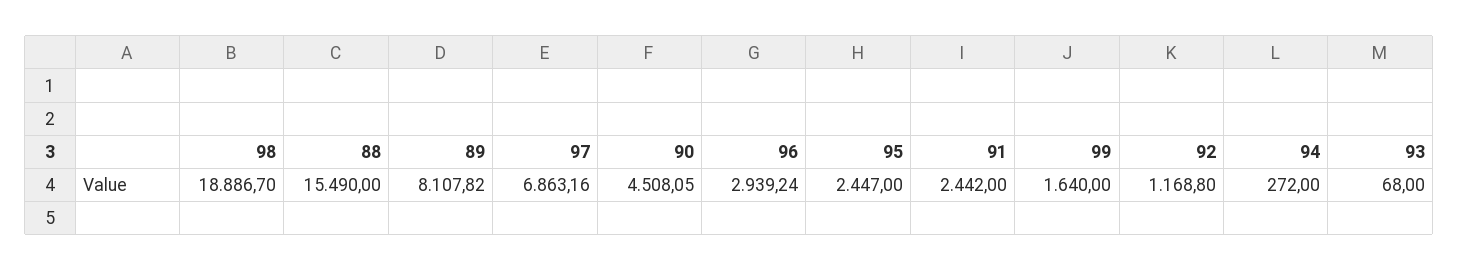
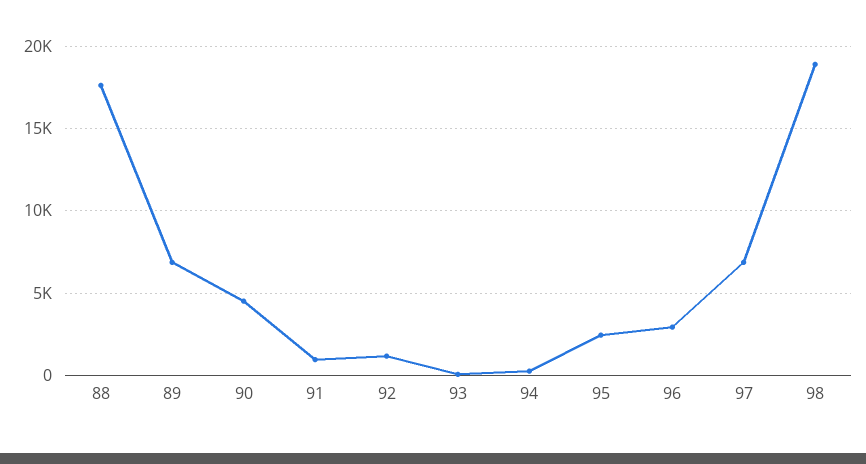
  {
    "98": 18886.7,
-   "88": 15490,
+   "88": 17500,
-   "89": 8107.82,
+   "89": 7000,
    "97": 6863.16,
    "90": 4508.05,
    "96": 2939.24,
    "95": 2447,
-   "91": 2442,
+   "91": 1000,
-   "99": 1640,
    "92": 1168.8,
    "94": 272,
    "93": 68
  }

